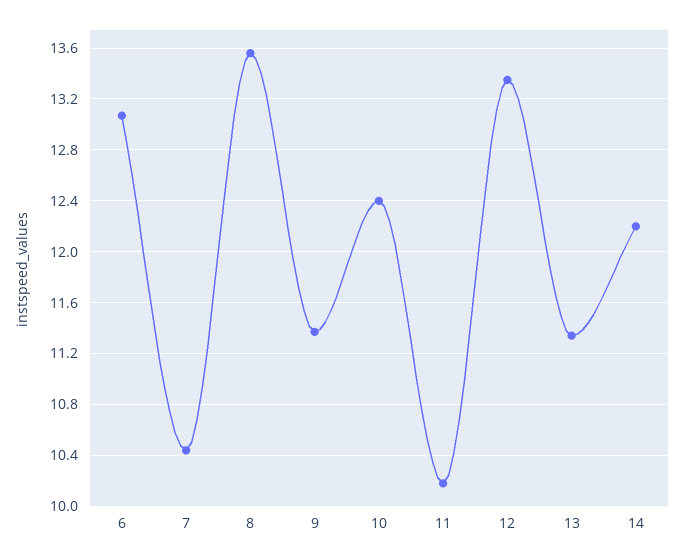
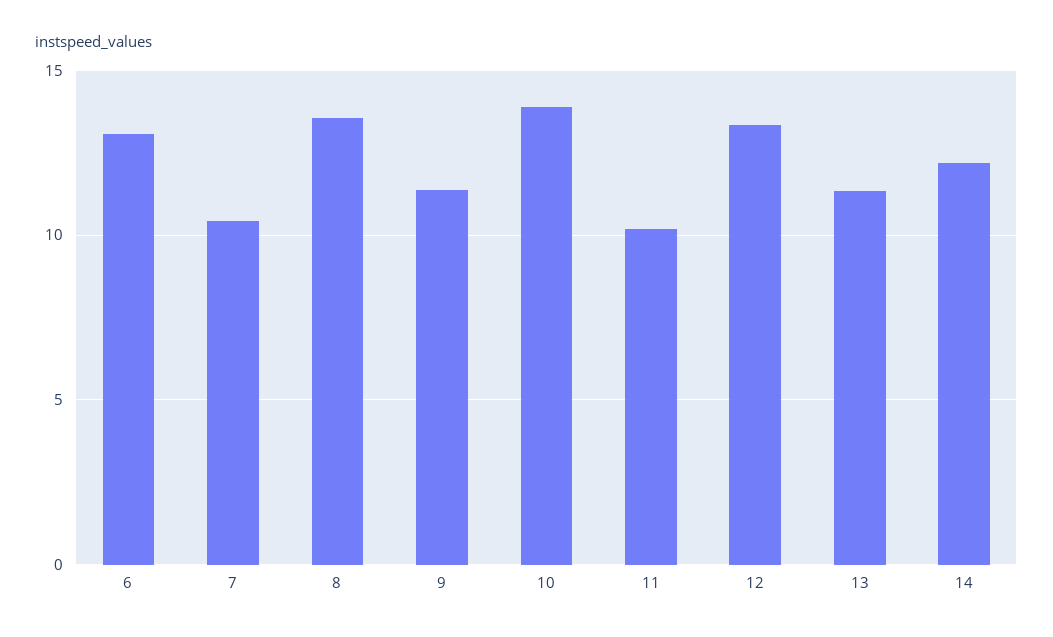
  {
    "6": 13.05,
    "7": 10.45,
    "8": 13.55,
    "9": 11.35,
-   "10": 12.4,
+   "10": 14,
    "11": 10.2,
    "12": 13.35,
    "13": 11.35,
    "14": 12.2
  }

